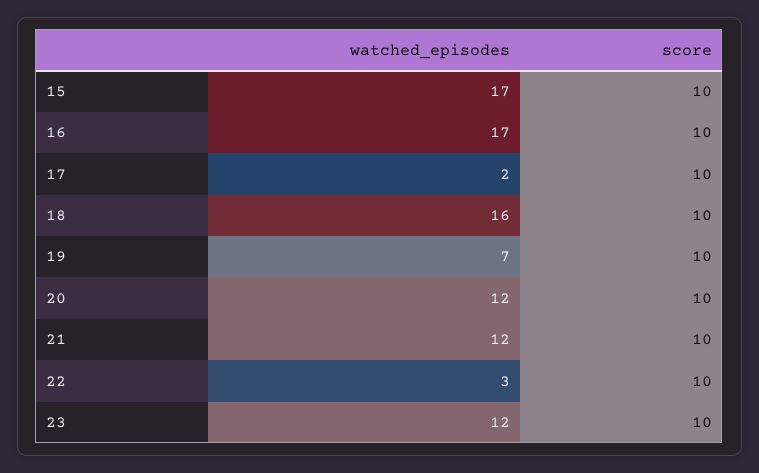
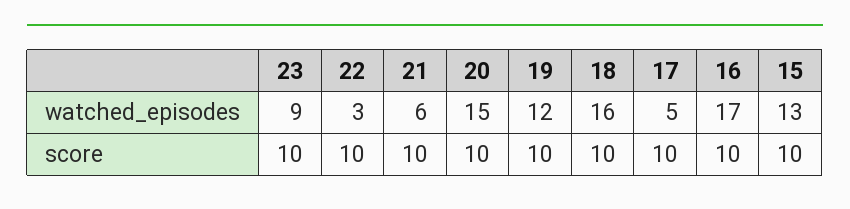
  {
    "watched_episodes": {
-     "15": 17,
+     "15": 13,
      "16": 17,
-     "17": 2,
+     "17": 5,
      "18": 16,
-     "19": 7,
+     "19": 12,
-     "20": 12,
+     "20": 15,
-     "21": 12,
+     "21": 6,
      "22": 3,
-     "23": 12
+     "23": 9
    },
    "score": {
      "15": 10,
      "16": 10,
      "17": 10,
      "18": 10,
      "19": 10,
      "20": 10,
      "21": 10,
      "22": 10,
      "23": 10
    }
  }

